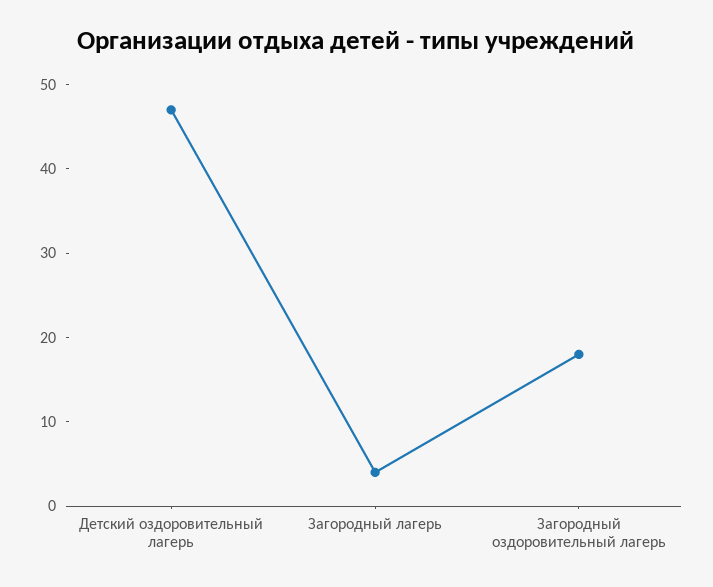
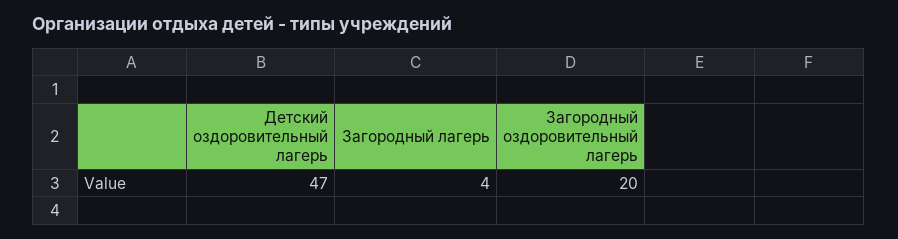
  {
    "Детский оздоровительный лагерь": 47,
    "Загородный лагерь": 4,
-   "Загородный оздоровительный лагерь": 18
+   "Загородный оздоровительный лагерь": 20
  }

